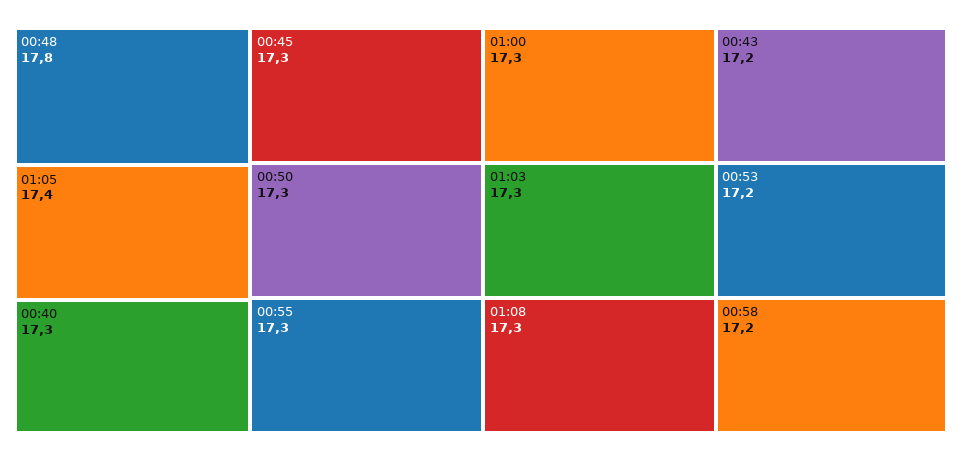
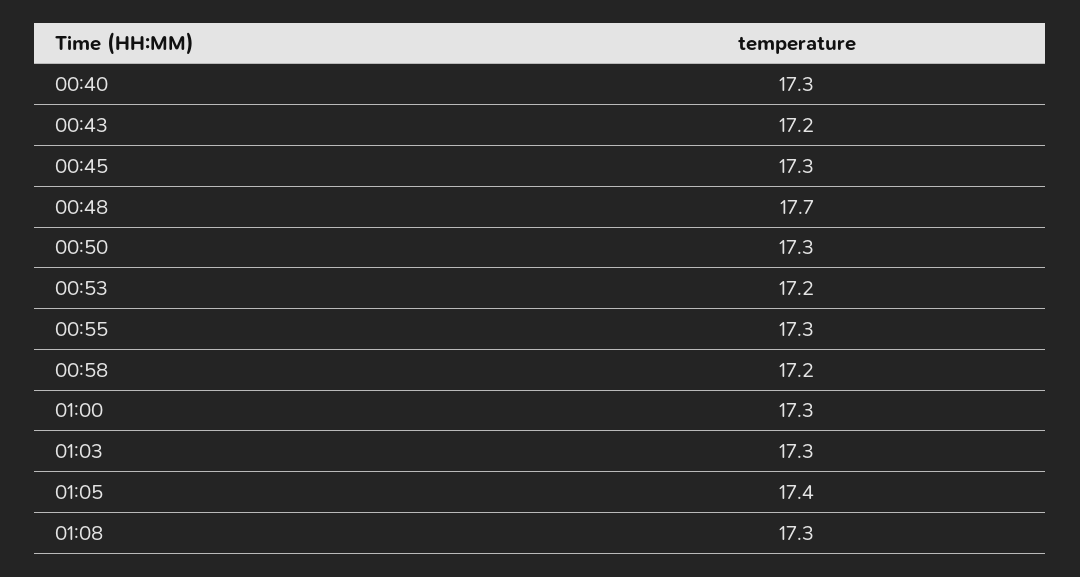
  {
-   "00:48": 17.8,
+   "00:48": 17.7,
    "01:05": 17.4,
    "00:40": 17.3,
    "00:45": 17.3,
    "00:50": 17.3,
    "00:55": 17.3,
    "01:00": 17.3,
    "01:03": 17.3,
    "01:08": 17.3,
    "00:43": 17.2,
    "00:53": 17.2,
    "00:58": 17.2
  }

